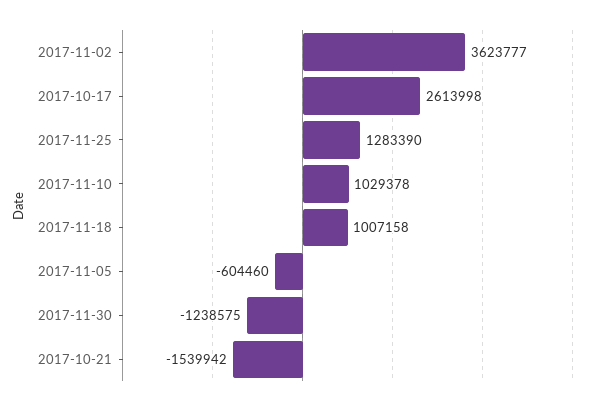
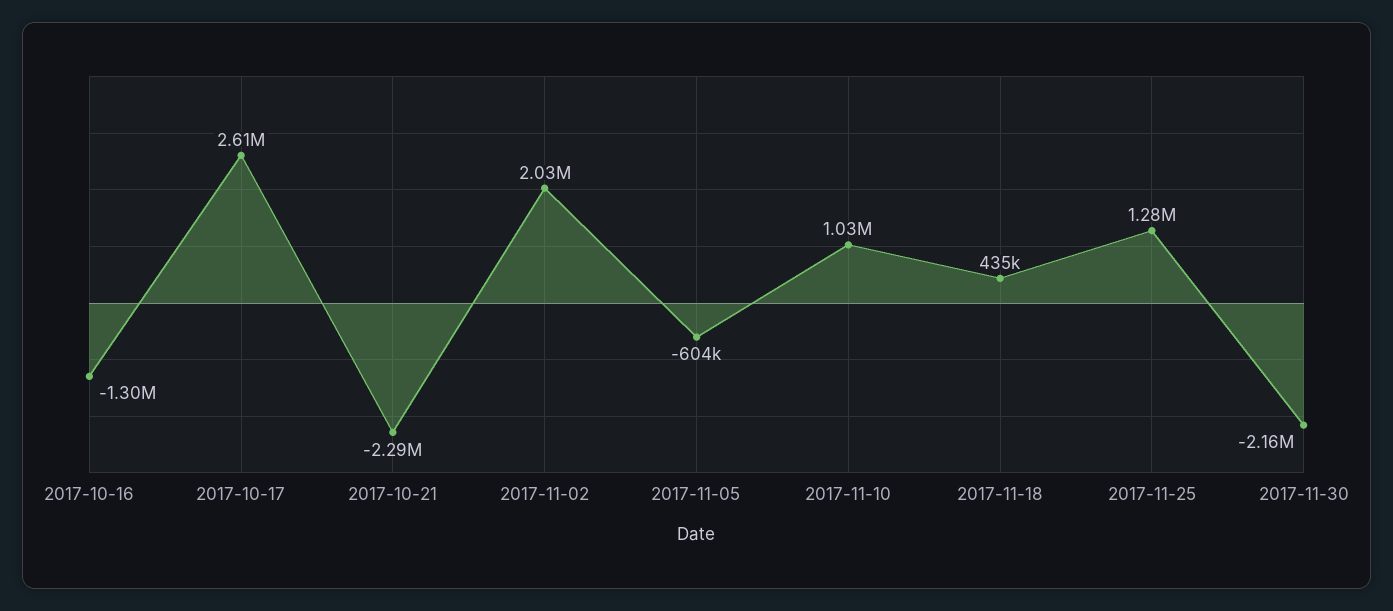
  {
-   "2017-11-02": 3623777,
+   "2017-11-02": 2030000,
    "2017-10-17": 2613998,
    "2017-11-25": 1283390,
    "2017-11-10": 1029378,
-   "2017-11-18": 1007158,
+   "2017-11-18": 435000,
    "2017-11-05": -604460,
-   "2017-11-30": -1238575,
+   "2017-11-30": -2160000,
-   "2017-10-21": -1539942
+   "2017-10-21": -2290000,
+   "2017-10-16": -1300000
  }

